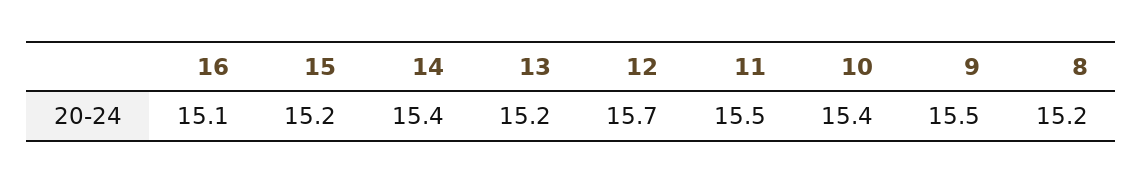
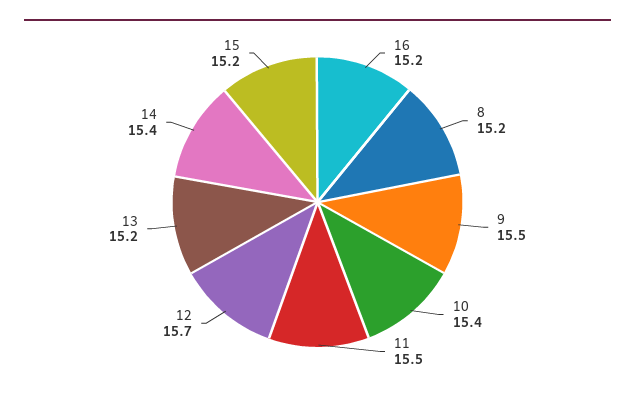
  {
-   "16": 15.1,
+   "16": 15.2,
    "15": 15.2,
    "14": 15.4,
    "13": 15.2,
    "12": 15.7,
    "11": 15.5,
    "10": 15.4,
    "9": 15.5,
    "8": 15.2
  }

